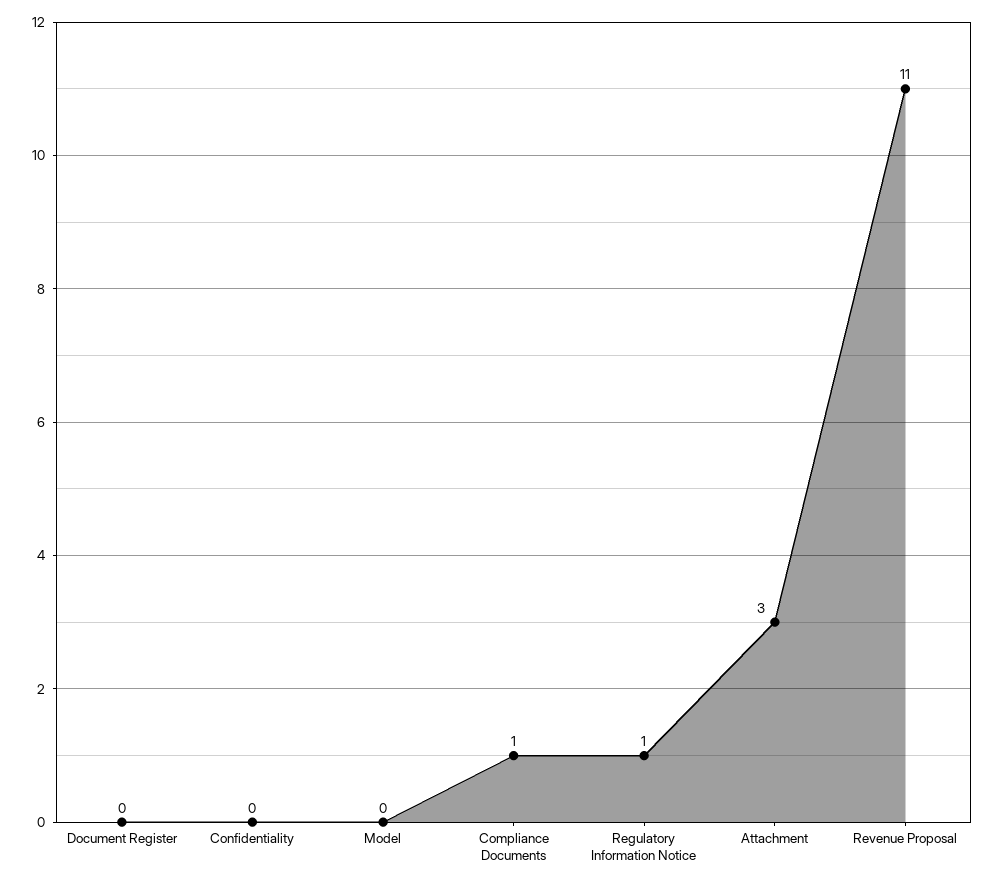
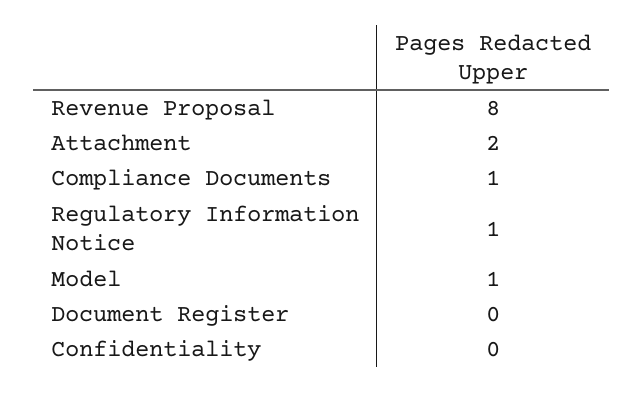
  {
    "Document Register": 0,
    "Confidentiality": 0,
-   "Model": 0,
+   "Model": 1,
    "Compliance Documents": 1,
    "Regulatory Information Notice": 1,
-   "Attachment": 3,
+   "Attachment": 2,
-   "Revenue Proposal": 11
+   "Revenue Proposal": 8
  }

